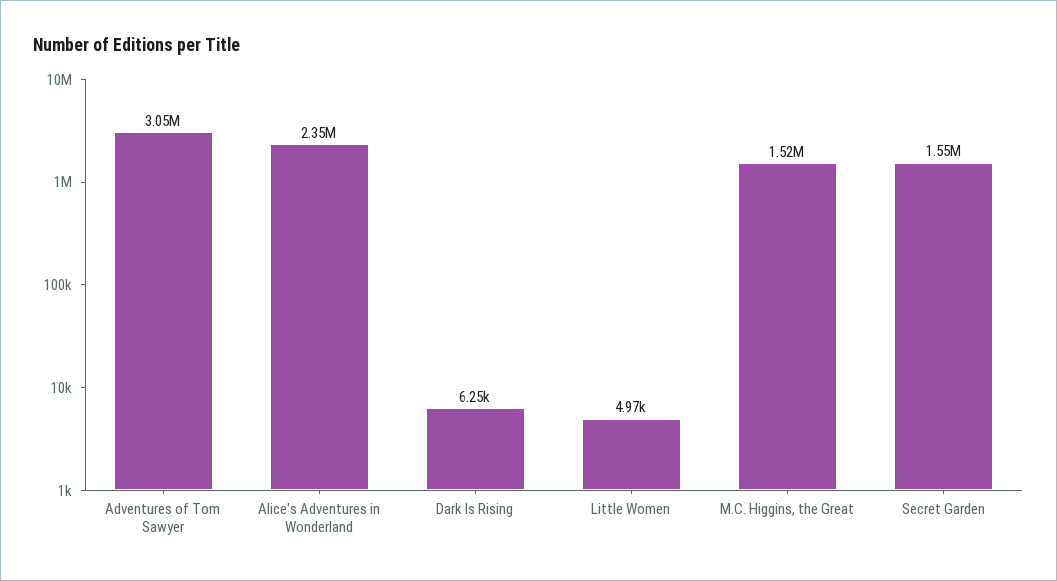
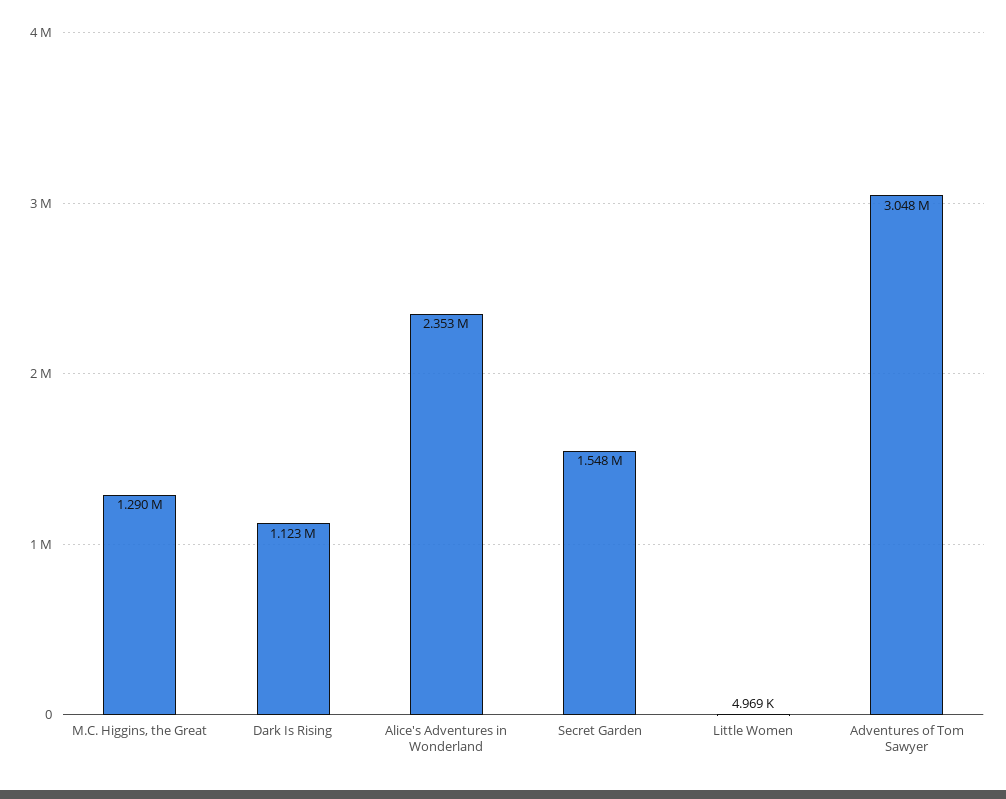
  {
    "Adventures of Tom Sawyer": 3048000,
    "Alice's Adventures in Wonderland": 2353000,
-   "Dark Is Rising": 6250,
+   "Dark Is Rising": 1123000,
    "Little Women": 4969,
-   "M.C. Higgins, the Great": 1520000,
+   "M.C. Higgins, the Great": 1290000,
    "Secret Garden": 1548000
  }

